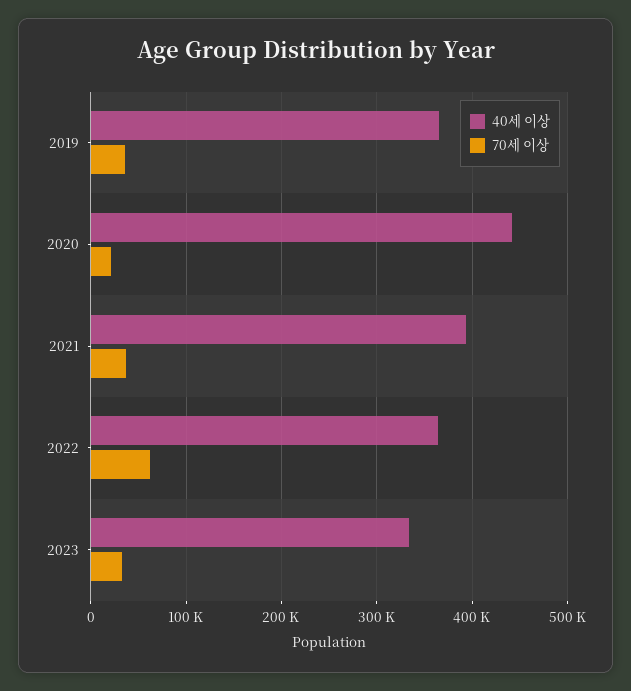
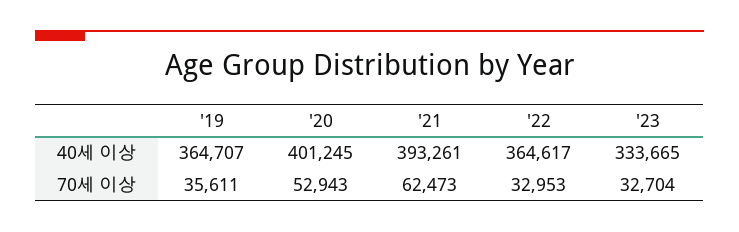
  {
    "40세 이상": {
      "2019": 364707,
-     "2020": 440000,
+     "2020": 401245,
      "2021": 393261,
      "2022": 364617,
      "2023": 333665
    },
    "70세 이상": {
      "2019": 35611,
-     "2020": 20000,
+     "2020": 52943,
-     "2021": 40000,
+     "2021": 62473,
-     "2022": 60000,
+     "2022": 32953,
      "2023": 32704
    }
  }

